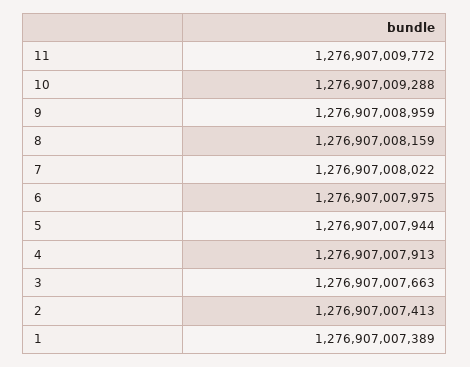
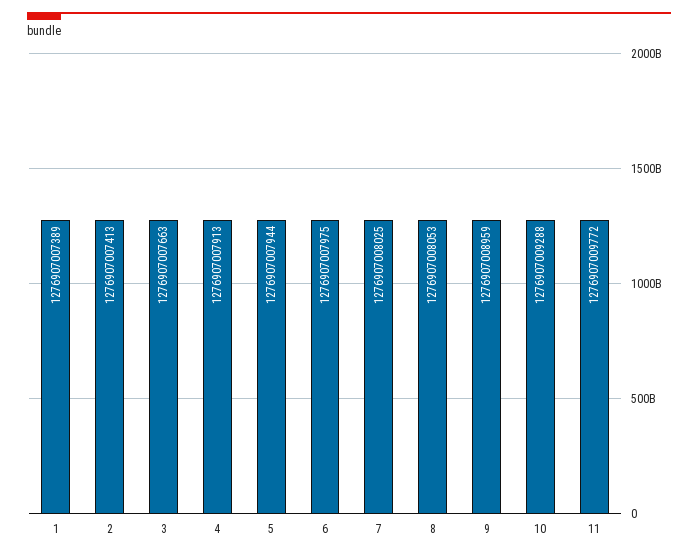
  {
    "11": 1276907009772,
    "10": 1276907009288,
    "9": 1276907008959,
-   "8": 1276907008159,
+   "8": 1276907008053,
-   "7": 1276907008022,
+   "7": 1276907008025,
    "6": 1276907007975,
    "5": 1276907007944,
    "4": 1276907007913,
    "3": 1276907007663,
    "2": 1276907007413,
    "1": 1276907007389
  }

